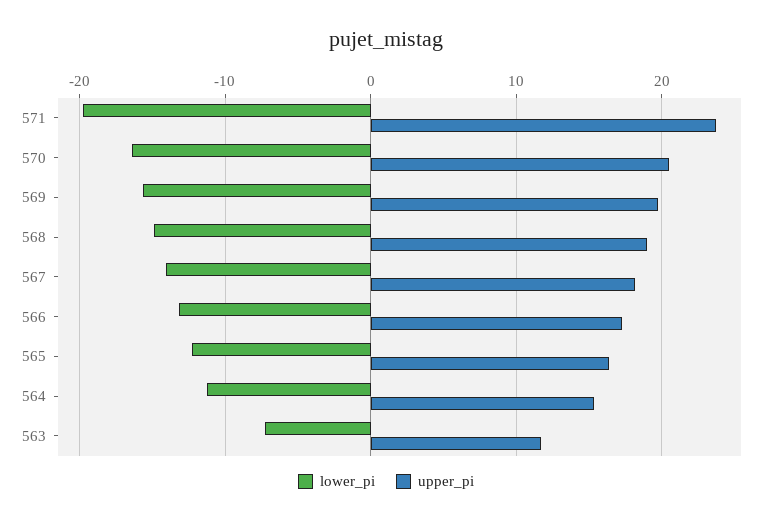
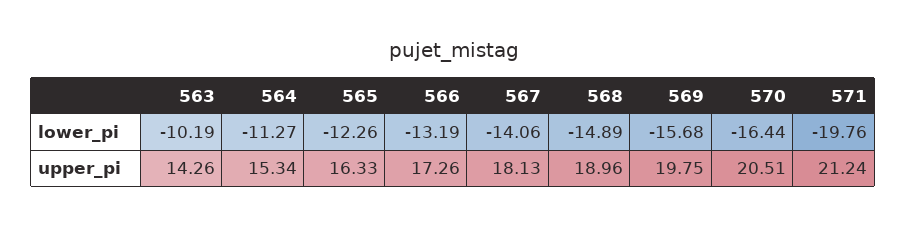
  {
    "lower_pi": {
      "571": -19.76,
      "570": -16.44,
      "569": -15.68,
      "568": -14.89,
      "567": -14.06,
      "566": -13.19,
      "565": -12.26,
      "564": -11.27,
-     "563": -7
+     "563": -10.19
    },
    "upper_pi": {
-     "571": 24,
+     "571": 21.24,
      "570": 20.51,
      "569": 19.75,
      "568": 18.96,
      "567": 18.13,
      "566": 17.26,
      "565": 16.33,
      "564": 15.34,
-     "563": 12
+     "563": 14.26
    }
  }

